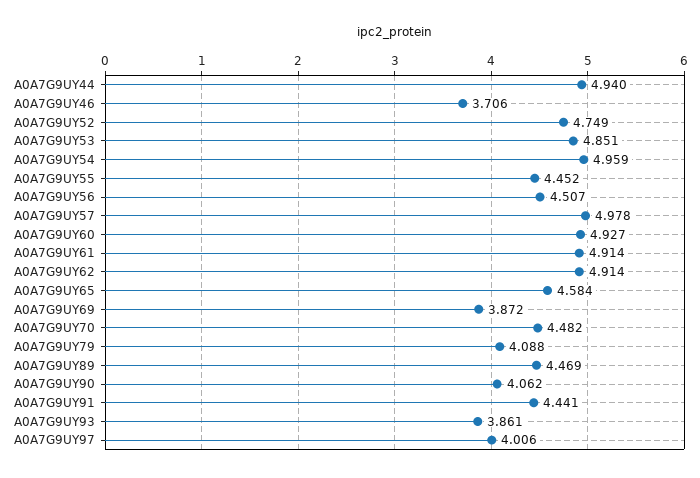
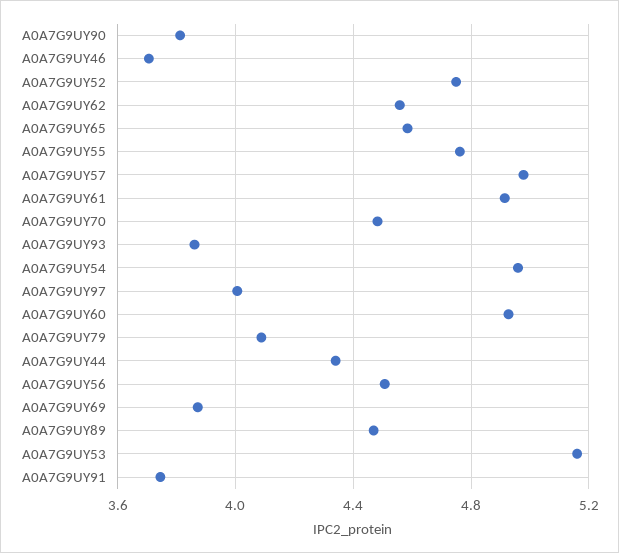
  {
-   "A0A7G9UY44": 4.94,
+   "A0A7G9UY44": 4.35,
    "A0A7G9UY46": 3.706,
    "A0A7G9UY52": 4.749,
-   "A0A7G9UY53": 4.851,
+   "A0A7G9UY53": 5.15,
    "A0A7G9UY54": 4.959,
-   "A0A7G9UY55": 4.452,
+   "A0A7G9UY55": 4.75,
    "A0A7G9UY56": 4.507,
    "A0A7G9UY57": 4.978,
    "A0A7G9UY60": 4.927,
    "A0A7G9UY61": 4.914,
-   "A0A7G9UY62": 4.914,
+   "A0A7G9UY62": 4.55,
    "A0A7G9UY65": 4.584,
    "A0A7G9UY69": 3.872,
    "A0A7G9UY70": 4.482,
    "A0A7G9UY79": 4.088,
    "A0A7G9UY89": 4.469,
-   "A0A7G9UY90": 4.062,
+   "A0A7G9UY90": 3.8,
-   "A0A7G9UY91": 4.441,
+   "A0A7G9UY91": 3.75,
    "A0A7G9UY93": 3.861,
    "A0A7G9UY97": 4.006
  }

